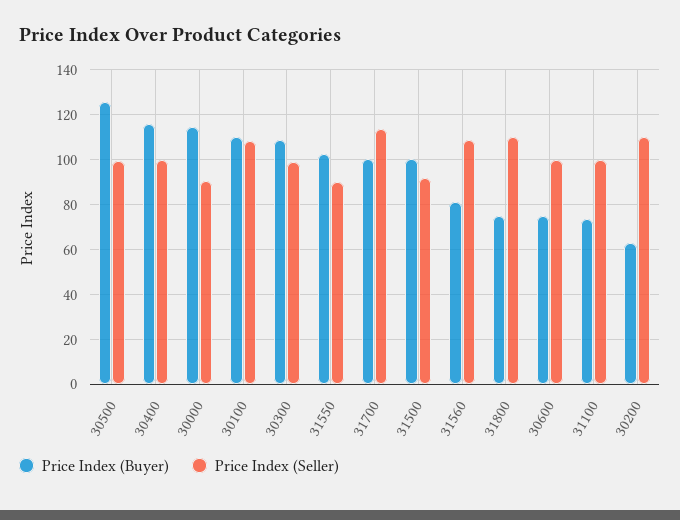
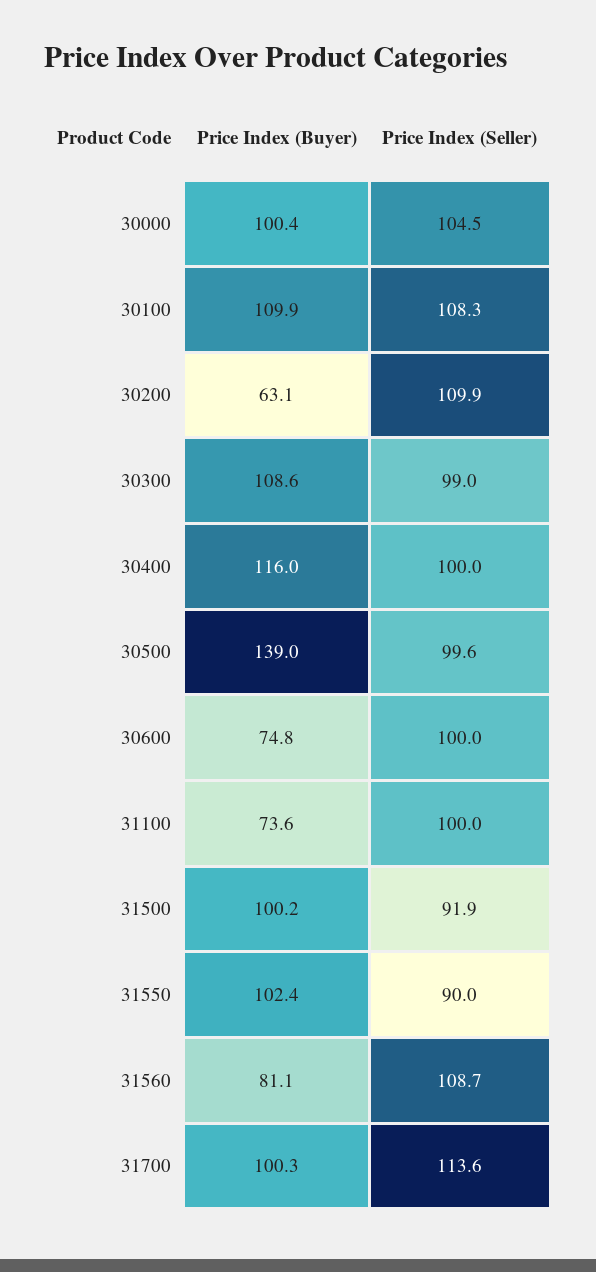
  {
    "Price Index (Buyer)": {
-     "30500": 125,
+     "30500": 139,
      "30400": 116,
-     "30000": 115,
+     "30000": 100.4,
      "30100": 109.9,
      "30300": 108.6,
      "31550": 102.4,
      "31700": 100.3,
      "31500": 100.2,
      "31560": 81.1,
-     "31800": 75,
      "30600": 74.8,
      "31100": 73.6,
      "30200": 63.1
    },
    "Price Index (Seller)": {
      "30500": 99.6,
      "30400": 100,
-     "30000": 90,
+     "30000": 104.5,
      "30100": 108.3,
      "30300": 99,
      "31550": 90,
      "31700": 113.6,
      "31500": 91.9,
      "31560": 108.7,
-     "31800": 110,
      "30600": 100,
      "31100": 100,
      "30200": 109.9
    }
  }

